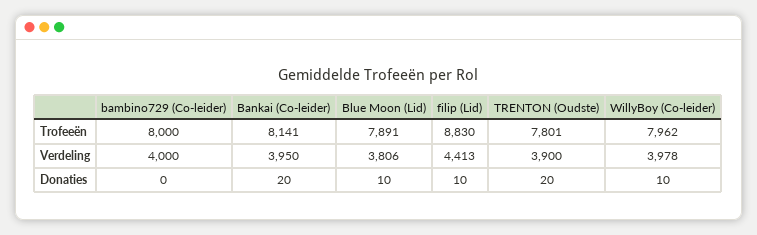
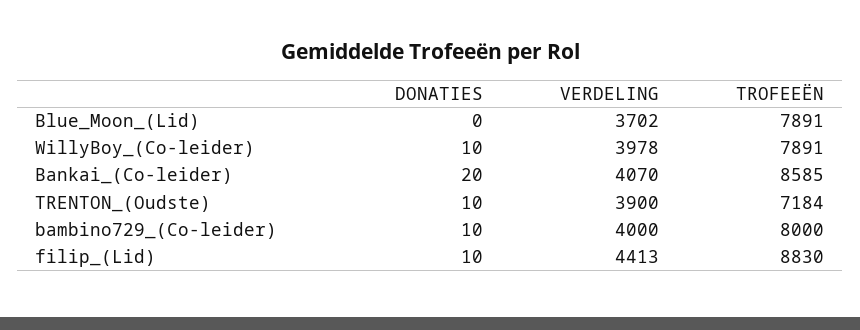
  {
    "bambino729 (Co-leider)": {
      "Trofeeën": 8000,
      "Verdeling": 4000,
-     "Donaties": 0
+     "Donaties": 10
    },
    "Bankai (Co-leider)": {
-     "Trofeeën": 8141,
+     "Trofeeën": 8585,
-     "Verdeling": 3950,
+     "Verdeling": 4070,
      "Donaties": 20
    },
    "Blue Moon (Lid)": {
      "Trofeeën": 7891,
-     "Verdeling": 3806,
+     "Verdeling": 3702,
-     "Donaties": 10
+     "Donaties": 0
    },
    "filip (Lid)": {
      "Trofeeën": 8830,
      "Verdeling": 4413,
      "Donaties": 10
    },
    "TRENTON (Oudste)": {
-     "Trofeeën": 7801,
+     "Trofeeën": 7184,
      "Verdeling": 3900,
-     "Donaties": 20
+     "Donaties": 10
    },
    "WillyBoy (Co-leider)": {
-     "Trofeeën": 7962,
+     "Trofeeën": 7891,
      "Verdeling": 3978,
      "Donaties": 10
    }
  }

